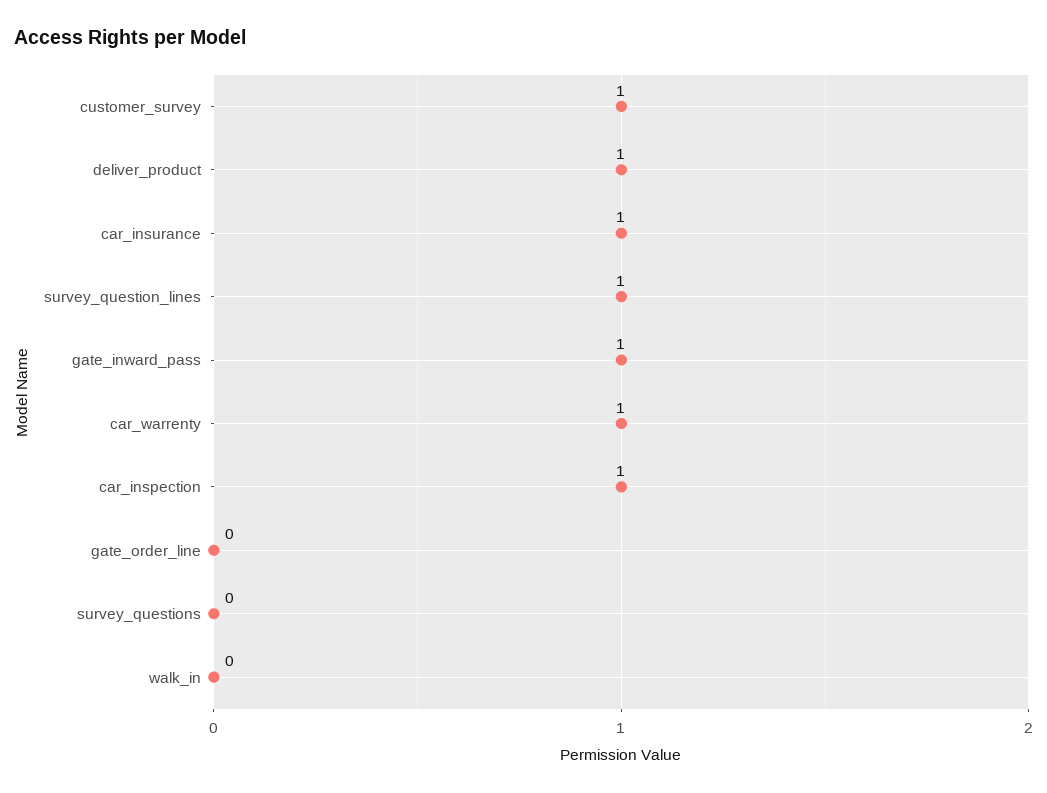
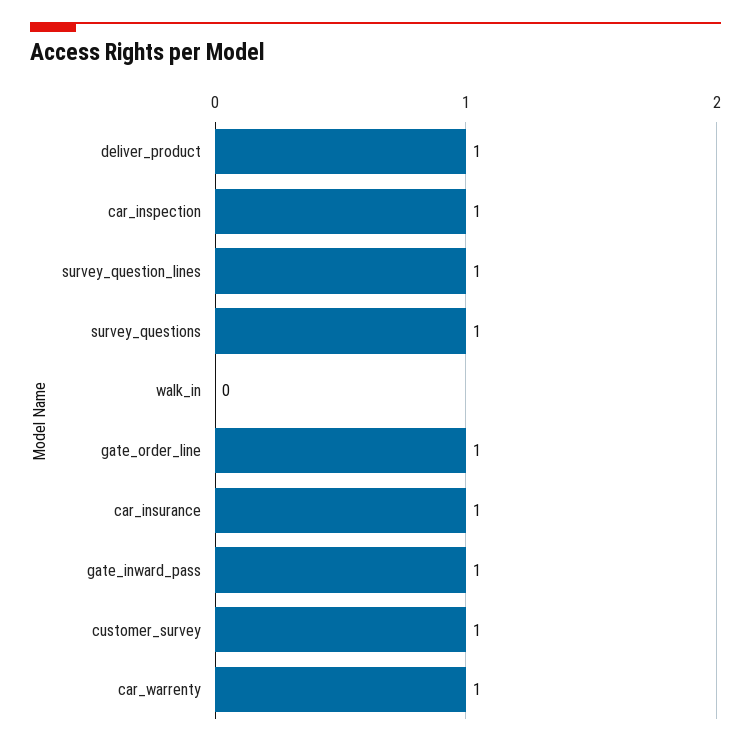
  {
    "customer_survey": 1,
    "deliver_product": 1,
    "car_insurance": 1,
    "survey_question_lines": 1,
    "gate_inward_pass": 1,
    "car_warrenty": 1,
    "car_inspection": 1,
-   "gate_order_line": 0,
+   "gate_order_line": 1,
-   "survey_questions": 0,
+   "survey_questions": 1,
    "walk_in": 0
  }

